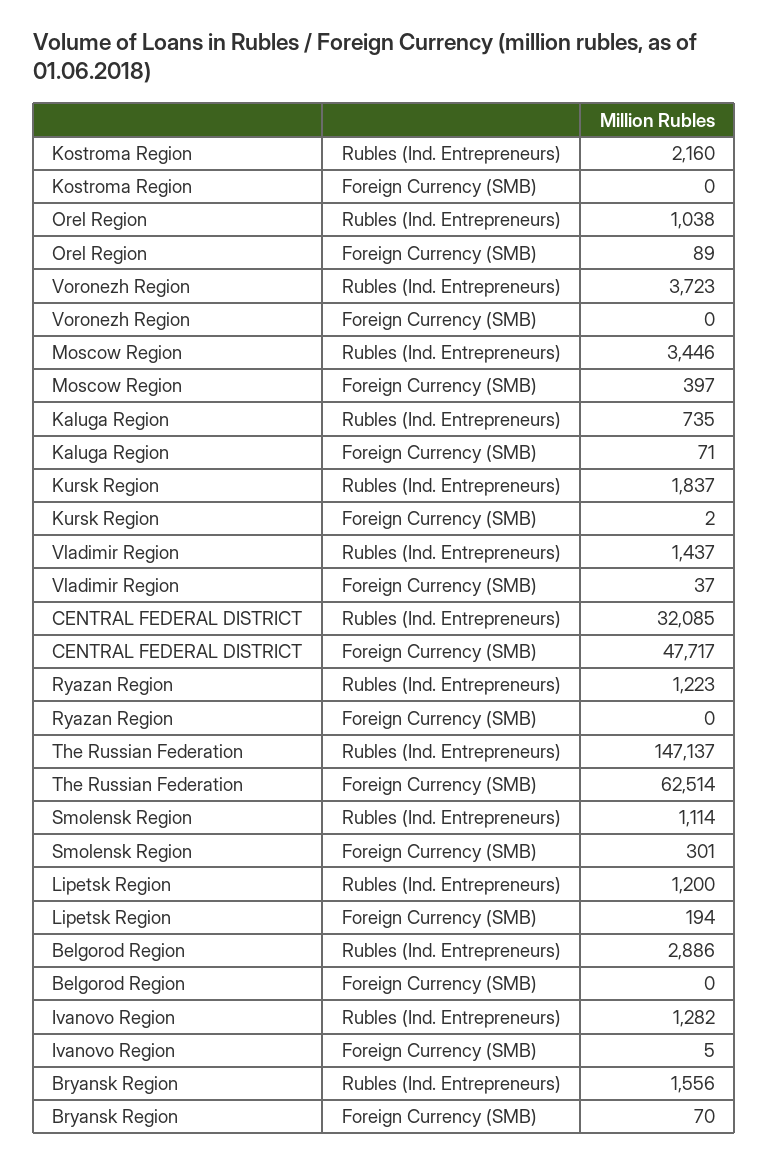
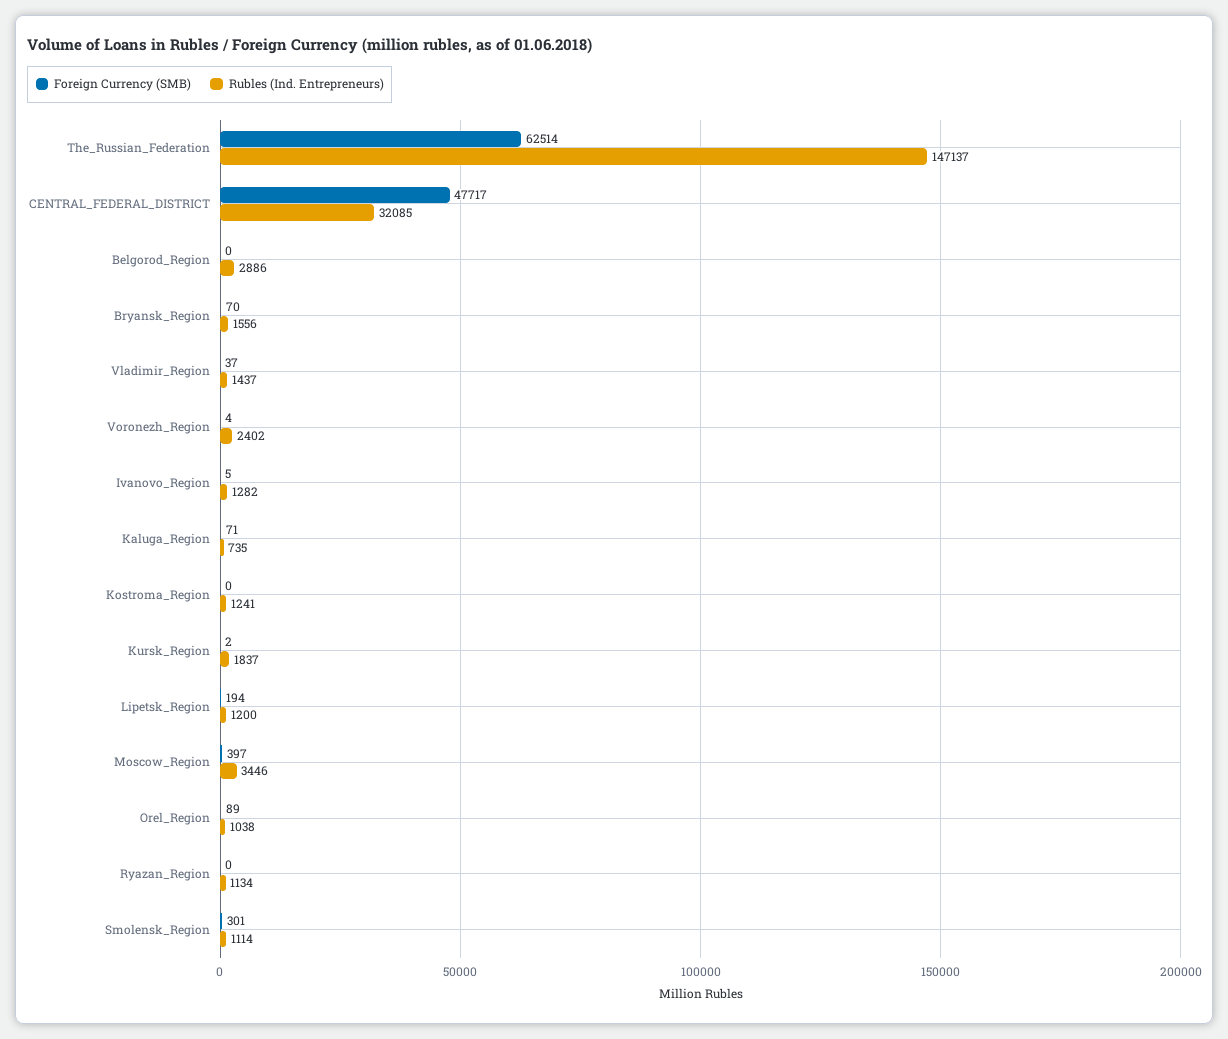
  {
    "Rubles (Ind. Entrepreneurs)": {
-     "Kostroma Region": 2160,
+     "Kostroma Region": 1241,
      "Orel Region": 1038,
-     "Voronezh Region": 3723,
+     "Voronezh Region": 2402,
      "Moscow Region": 3446,
      "Kaluga Region": 735,
      "Kursk Region": 1837,
      "Vladimir Region": 1437,
      "CENTRAL FEDERAL DISTRICT": 32085,
-     "Ryazan Region": 1223,
+     "Ryazan Region": 1134,
      "The Russian Federation": 147137,
      "Smolensk Region": 1114,
      "Lipetsk Region": 1200,
      "Belgorod Region": 2886,
      "Ivanovo Region": 1282,
      "Bryansk Region": 1556
    },
    "Foreign Currency (SMB)": {
      "Kostroma Region": 0,
      "Orel Region": 89,
-     "Voronezh Region": 0,
+     "Voronezh Region": 4,
      "Moscow Region": 397,
      "Kaluga Region": 71,
      "Kursk Region": 2,
      "Vladimir Region": 37,
      "CENTRAL FEDERAL DISTRICT": 47717,
      "Ryazan Region": 0,
      "The Russian Federation": 62514,
      "Smolensk Region": 301,
      "Lipetsk Region": 194,
      "Belgorod Region": 0,
      "Ivanovo Region": 5,
      "Bryansk Region": 70
    }
  }

